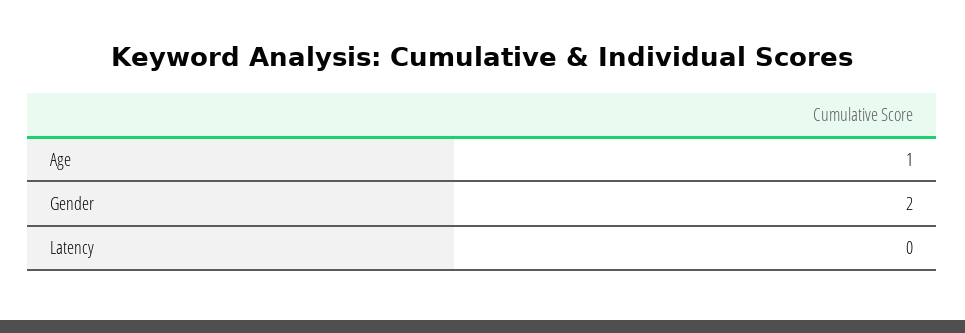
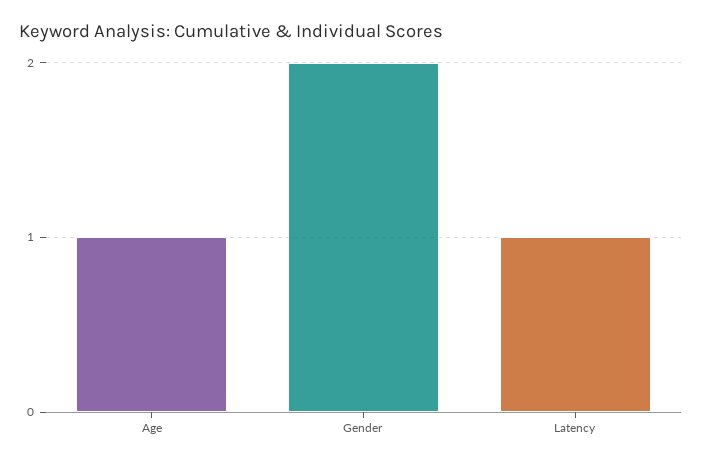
  {
    "Age": 1,
    "Gender": 2,
-   "Latency": 0
+   "Latency": 1
  }

